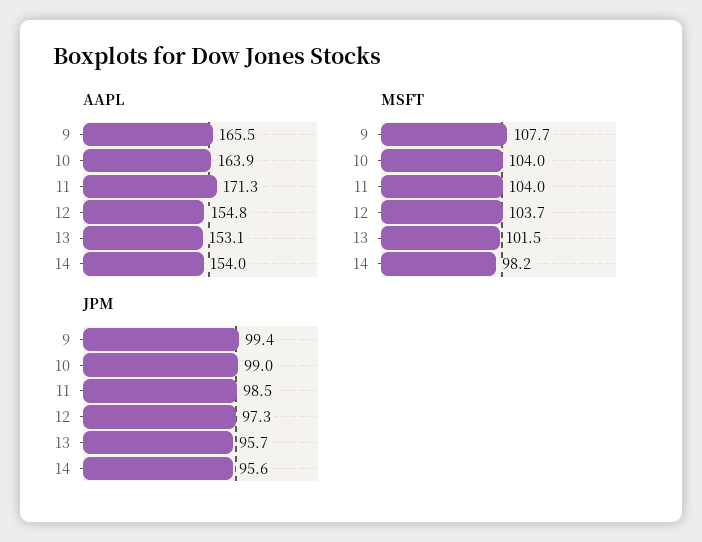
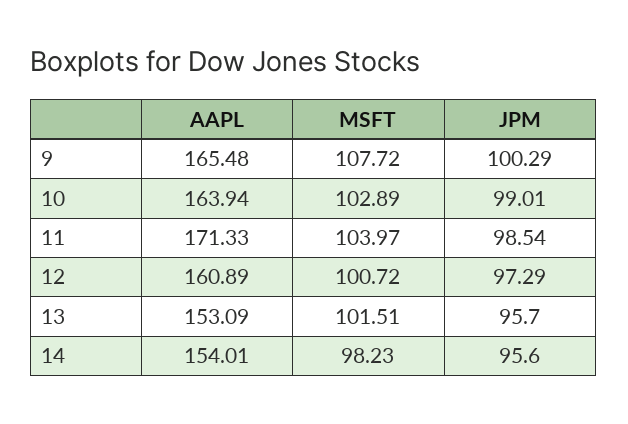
  {
    "AAPL": {
      "9": 165.48,
      "10": 163.94,
      "11": 171.33,
-     "12": 154.8,
+     "12": 160.89,
      "13": 153.09,
      "14": 154.01
    },
    "MSFT": {
      "9": 107.72,
-     "10": 104,
+     "10": 102.89,
      "11": 103.97,
-     "12": 103.7,
+     "12": 100.72,
      "13": 101.51,
      "14": 98.23
    },
    "JPM": {
-     "9": 99.4,
+     "9": 100.29,
      "10": 99.01,
      "11": 98.54,
      "12": 97.29,
      "13": 95.7,
      "14": 95.6
    }
  }

